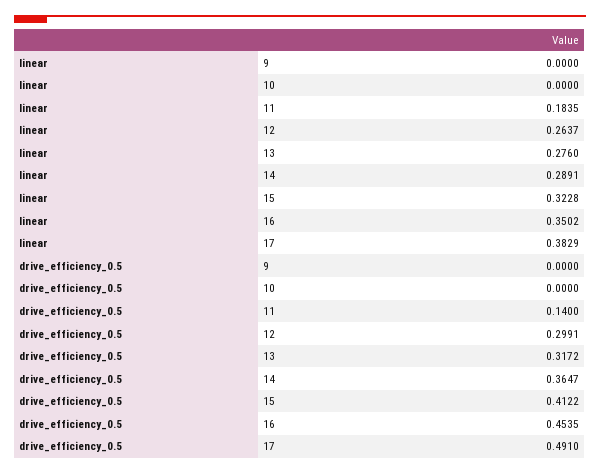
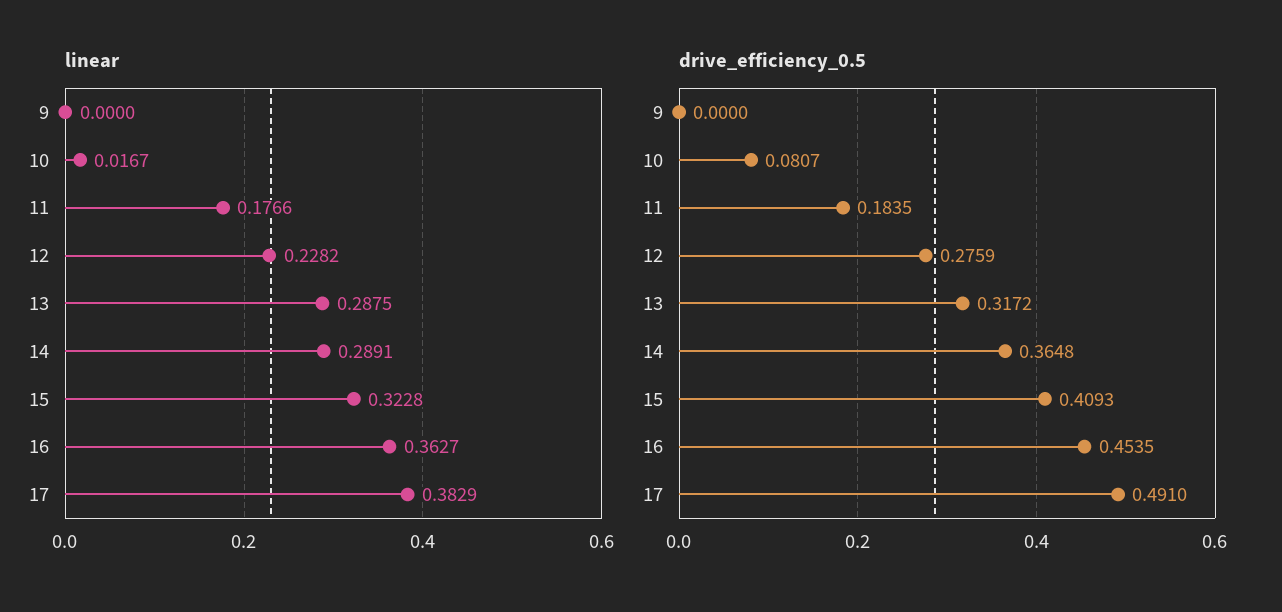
  {
    "linear": {
      "9": 0,
-     "10": 0,
+     "10": 0.0167,
-     "11": 0.1835,
+     "11": 0.1766,
-     "12": 0.2637,
+     "12": 0.2282,
-     "13": 0.276,
+     "13": 0.2875,
      "14": 0.2891,
      "15": 0.3228,
-     "16": 0.3502,
+     "16": 0.3627,
      "17": 0.3829
    },
    "drive_efficiency_0.5": {
      "9": 0,
-     "10": 0,
+     "10": 0.0807,
-     "11": 0.14,
+     "11": 0.1835,
-     "12": 0.2991,
+     "12": 0.2759,
      "13": 0.3172,
-     "14": 0.3647,
+     "14": 0.3648,
-     "15": 0.4122,
+     "15": 0.4093,
      "16": 0.4535,
      "17": 0.491
    }
  }

